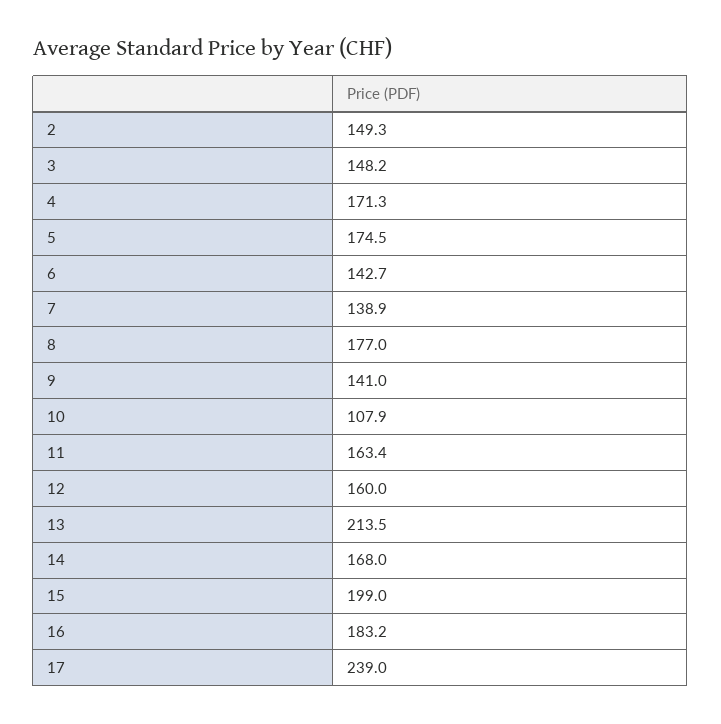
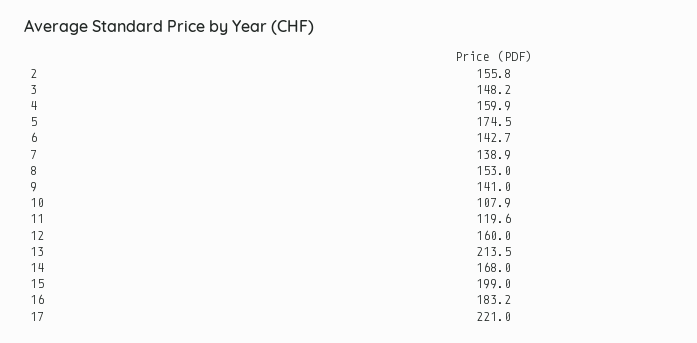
  {
-   "2": 149.3,
+   "2": 155.8,
    "3": 148.2,
-   "4": 171.3,
+   "4": 159.9,
    "5": 174.5,
    "6": 142.7,
    "7": 138.9,
-   "8": 177,
+   "8": 153,
    "9": 141,
    "10": 107.9,
-   "11": 163.4,
+   "11": 119.6,
    "12": 160,
    "13": 213.5,
    "14": 168,
    "15": 199,
    "16": 183.2,
-   "17": 239
+   "17": 221
  }

